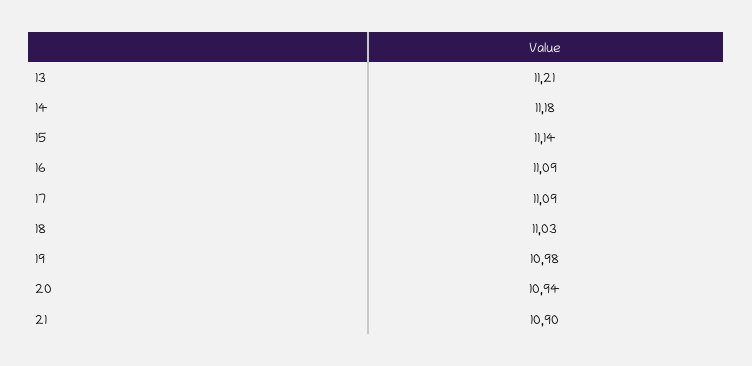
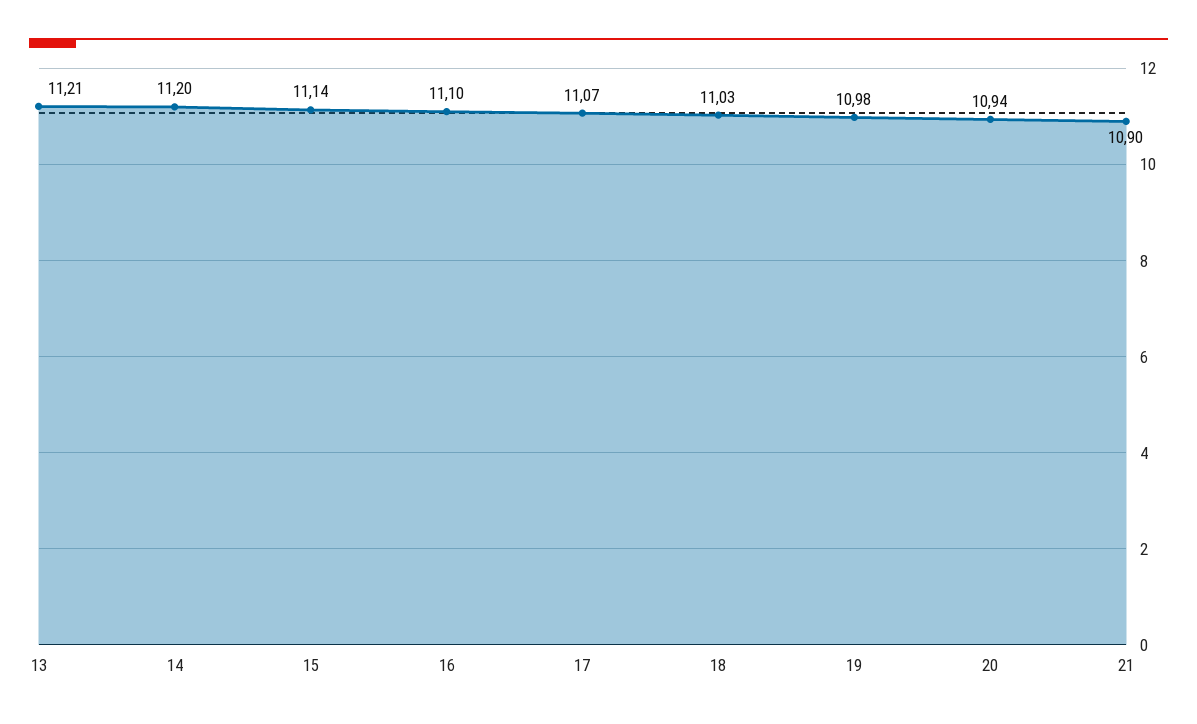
  {
    "13": 11.21,
-   "14": 11.18,
+   "14": 11.2,
    "15": 11.14,
-   "16": 11.09,
+   "16": 11.1,
-   "17": 11.09,
+   "17": 11.07,
    "18": 11.03,
    "19": 10.98,
    "20": 10.94,
    "21": 10.9
  }

